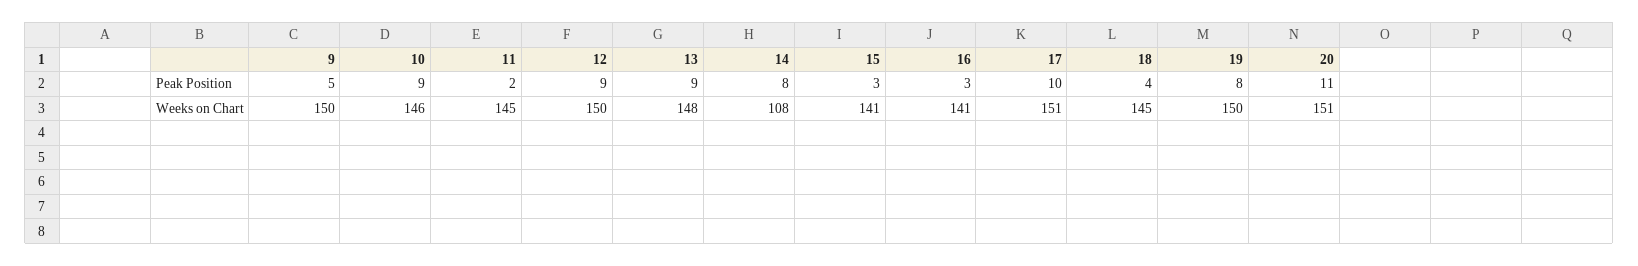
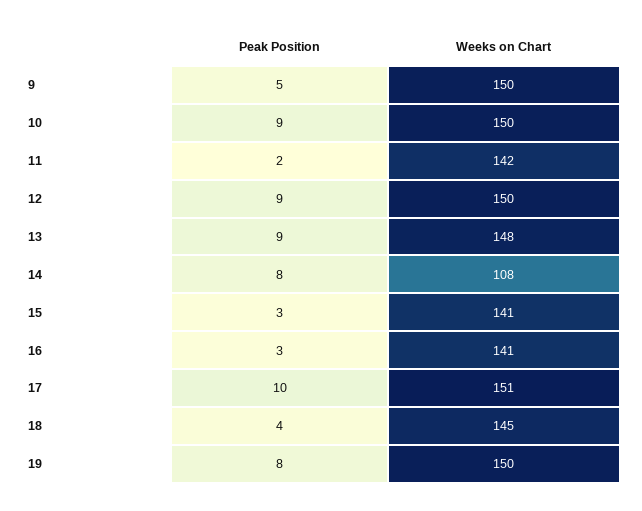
  {
    "9": {
      "Peak Position": 5,
      "Weeks on Chart": 150
    },
    "10": {
      "Peak Position": 9,
-     "Weeks on Chart": 146
+     "Weeks on Chart": 150
    },
    "11": {
      "Peak Position": 2,
-     "Weeks on Chart": 145
+     "Weeks on Chart": 142
    },
    "12": {
      "Peak Position": 9,
      "Weeks on Chart": 150
    },
    "13": {
      "Peak Position": 9,
      "Weeks on Chart": 148
    },
    "14": {
      "Peak Position": 8,
      "Weeks on Chart": 108
    },
    "15": {
      "Peak Position": 3,
      "Weeks on Chart": 141
    },
    "16": {
      "Peak Position": 3,
      "Weeks on Chart": 141
    },
    "17": {
      "Peak Position": 10,
      "Weeks on Chart": 151
    },
    "18": {
      "Peak Position": 4,
      "Weeks on Chart": 145
    },
    "19": {
      "Peak Position": 8,
      "Weeks on Chart": 150
-   },
+   }
-   "20": {
-     "Peak Position": 11,
-     "Weeks on Chart": 151
-   }
  }

